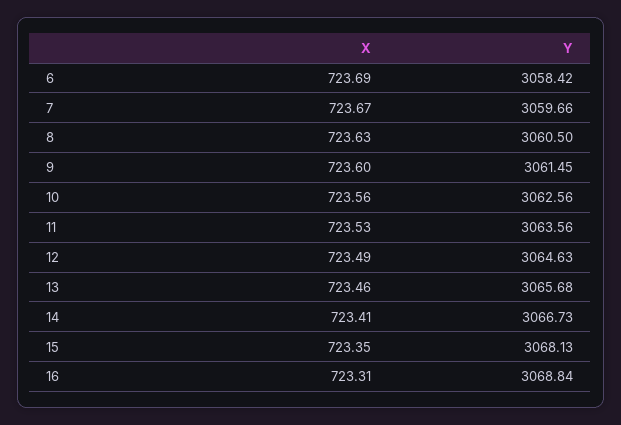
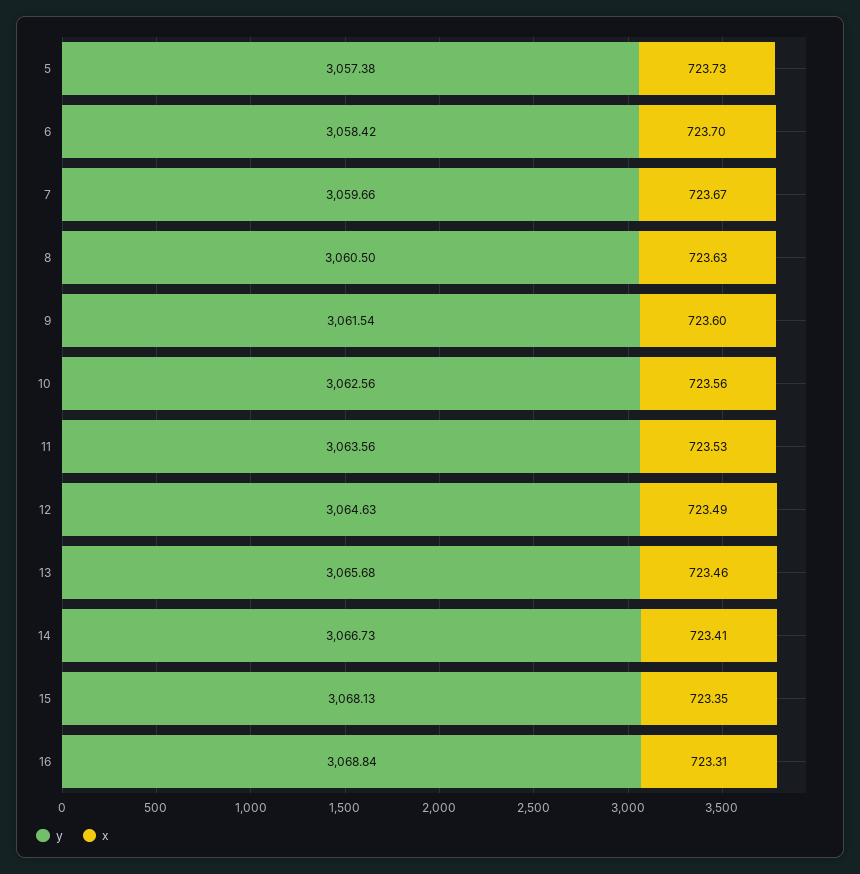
  {
    "X": {
-     "6": 723.69,
+     "6": 723.7,
      "7": 723.67,
      "8": 723.63,
      "9": 723.6,
      "10": 723.56,
      "11": 723.53,
      "12": 723.49,
      "13": 723.46,
      "14": 723.41,
      "15": 723.35,
-     "16": 723.31
+     "16": 723.31,
+     "5": 723.73
    },
    "Y": {
      "6": 3058.42,
      "7": 3059.66,
      "8": 3060.5,
-     "9": 3061.45,
+     "9": 3061.54,
      "10": 3062.56,
      "11": 3063.56,
      "12": 3064.63,
      "13": 3065.68,
      "14": 3066.73,
      "15": 3068.13,
-     "16": 3068.84
+     "16": 3068.84,
+     "5": 3057.38
    }
  }

